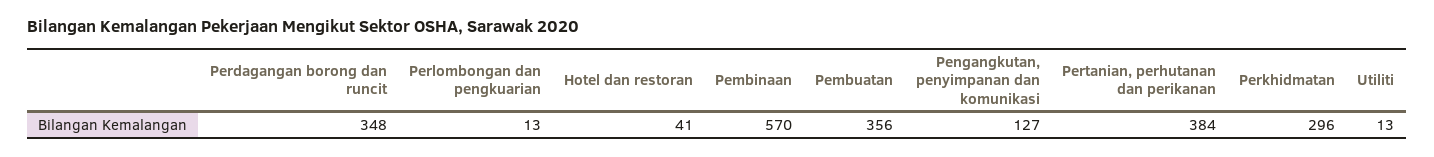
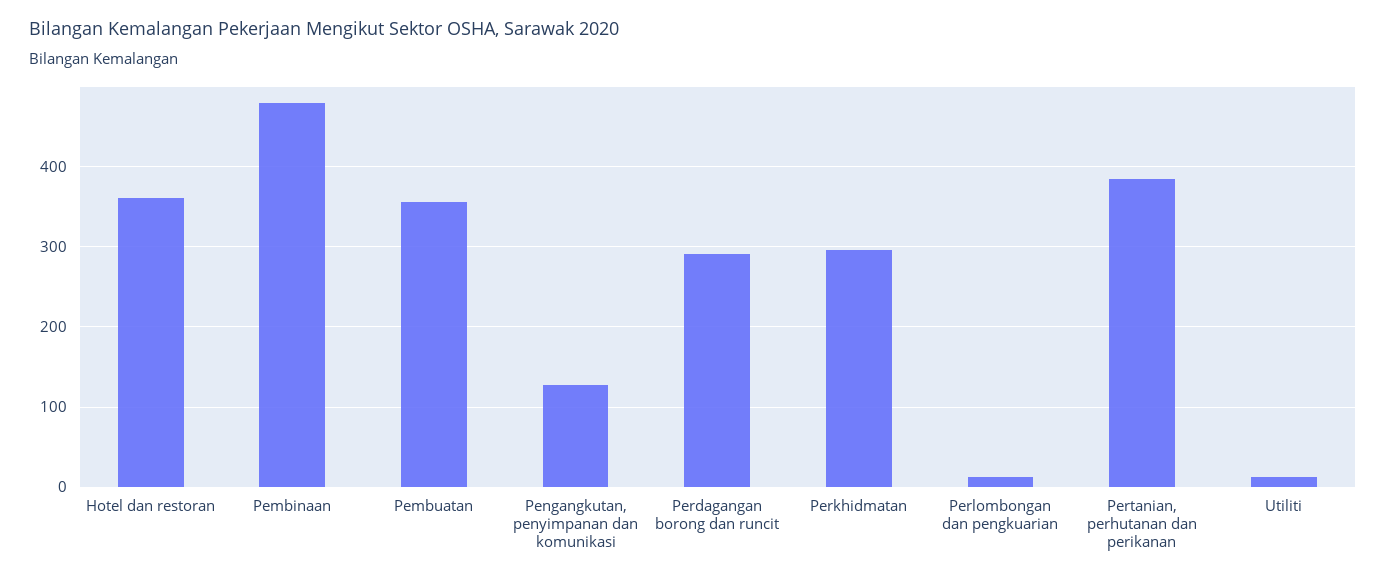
  {
-   "Perdagangan borong dan runcit": 348,
+   "Perdagangan borong dan runcit": 290,
    "Perlombongan dan pengkuarian": 13,
-   "Hotel dan restoran": 41,
+   "Hotel dan restoran": 360,
-   "Pembinaan": 570,
+   "Pembinaan": 480,
    "Pembuatan": 356,
    "Pengangkutan, penyimpanan dan komunikasi": 127,
    "Pertanian, perhutanan dan perikanan": 384,
    "Perkhidmatan": 296,
    "Utiliti": 13
  }

